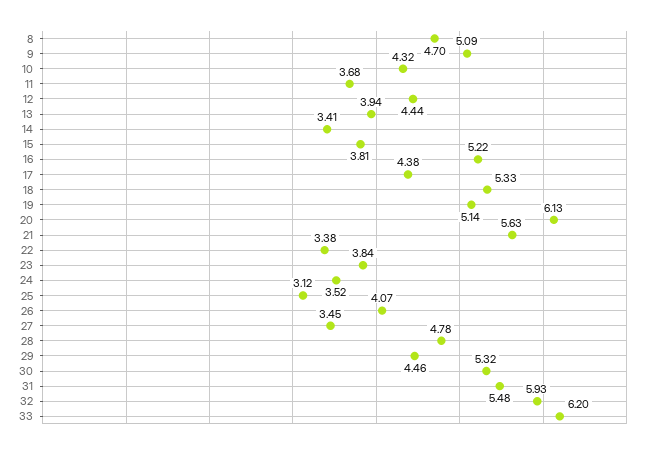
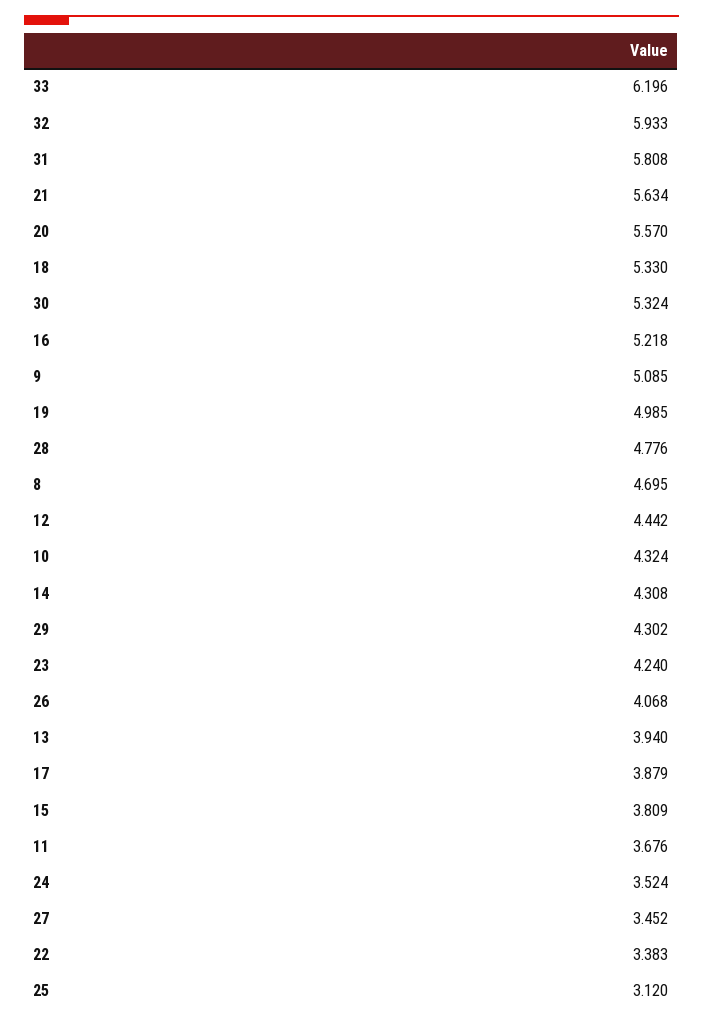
  {
    "8": 4.695,
    "9": 5.085,
    "10": 4.324,
    "11": 3.676,
    "12": 4.442,
    "13": 3.94,
-   "14": 3.41,
+   "14": 4.308,
    "15": 3.809,
    "16": 5.218,
-   "17": 4.38,
+   "17": 3.879,
    "18": 5.33,
-   "19": 5.14,
+   "19": 4.985,
-   "20": 6.13,
+   "20": 5.57,
    "21": 5.634,
    "22": 3.383,
-   "23": 3.84,
+   "23": 4.24,
    "24": 3.524,
    "25": 3.12,
    "26": 4.068,
    "27": 3.452,
    "28": 4.776,
-   "29": 4.46,
+   "29": 4.302,
    "30": 5.324,
-   "31": 5.48,
+   "31": 5.808,
    "32": 5.933,
    "33": 6.196
  }

